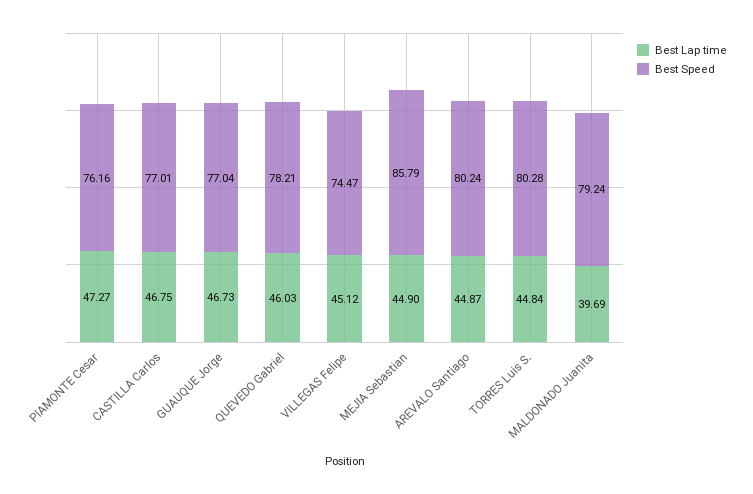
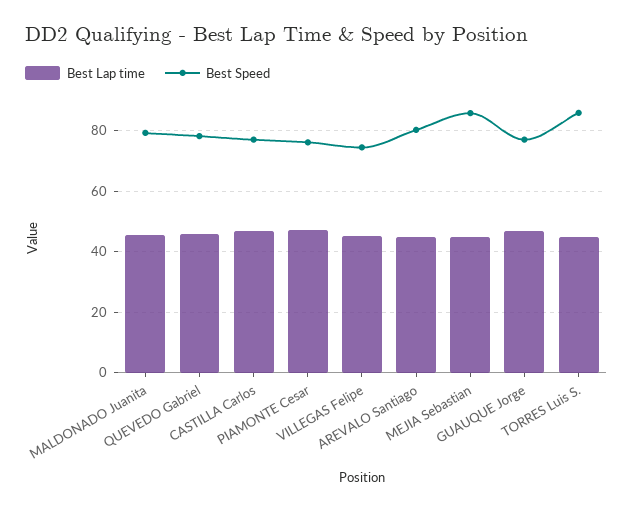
  {
    "Best Lap time": {
      "PIAMONTE Cesar": 47.27,
      "CASTILLA Carlos": 46.75,
      "GUAUQUE Jorge": 46.73,
      "QUEVEDO Gabriel": 46.03,
      "VILLEGAS Felipe": 45.12,
      "MEJIA Sebastian": 44.9,
      "AREVALO Santiago": 44.87,
      "TORRES Luis S.": 44.84,
-     "MALDONADO Juanita": 39.69
+     "MALDONADO Juanita": 46
    },
    "Best Speed": {
      "PIAMONTE Cesar": 76.16,
      "CASTILLA Carlos": 77.01,
      "GUAUQUE Jorge": 77.04,
      "QUEVEDO Gabriel": 78.21,
      "VILLEGAS Felipe": 74.47,
      "MEJIA Sebastian": 85.79,
      "AREVALO Santiago": 80.24,
-     "TORRES Luis S.": 80.28,
+     "TORRES Luis S.": 86,
      "MALDONADO Juanita": 79.24
    }
  }

